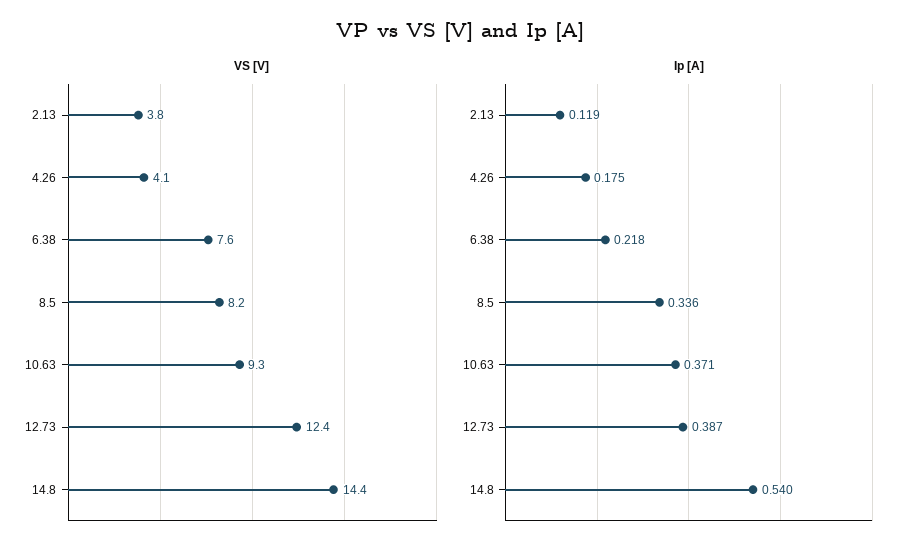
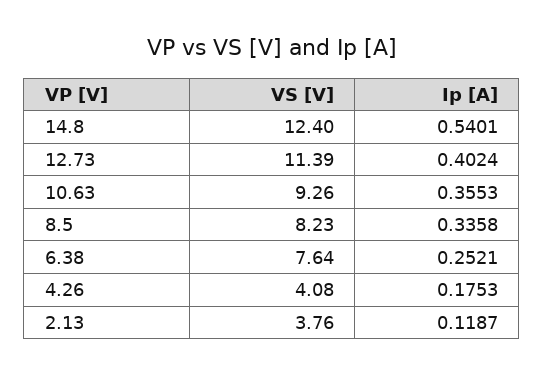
  {
    "VS [V]": {
      "2.13": 3.76,
      "4.26": 4.08,
      "6.38": 7.64,
      "8.5": 8.23,
      "10.63": 9.26,
-     "12.73": 12.4,
+     "12.73": 11.39,
-     "14.8": 14.4
+     "14.8": 12.4
    },
    "Ip [A]": {
      "2.13": 0.1187,
      "4.26": 0.1753,
-     "6.38": 0.218,
+     "6.38": 0.2521,
      "8.5": 0.3358,
-     "10.63": 0.371,
+     "10.63": 0.3553,
-     "12.73": 0.387,
+     "12.73": 0.4024,
      "14.8": 0.5401
    }
  }

